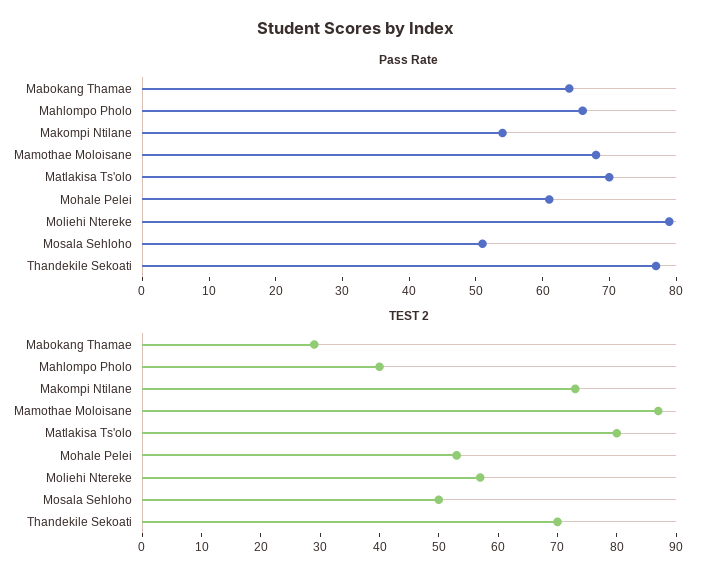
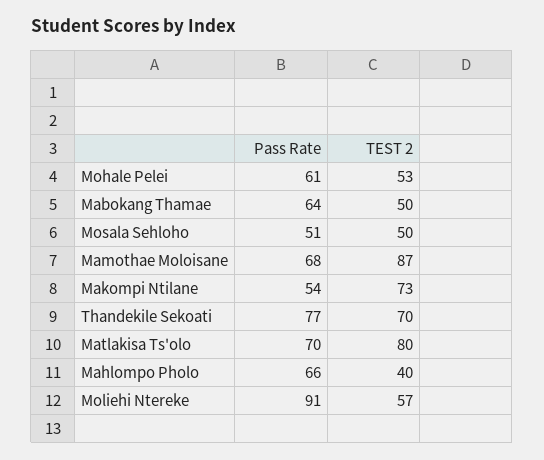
  {
    "Pass Rate": {
      "Mabokang Thamae": 64,
      "Mahlompo Pholo": 66,
      "Makompi Ntilane": 54,
      "Mamothae Moloisane": 68,
      "Matlakisa Ts'olo": 70,
      "Mohale Pelei": 61,
-     "Moliehi Ntereke": 80,
+     "Moliehi Ntereke": 91,
      "Mosala Sehloho": 51,
      "Thandekile Sekoati": 77
    },
    "TEST 2": {
-     "Mabokang Thamae": 30,
+     "Mabokang Thamae": 50,
      "Mahlompo Pholo": 40,
      "Makompi Ntilane": 73,
      "Mamothae Moloisane": 87,
      "Matlakisa Ts'olo": 80,
      "Mohale Pelei": 53,
      "Moliehi Ntereke": 57,
      "Mosala Sehloho": 50,
      "Thandekile Sekoati": 70
    }
  }

